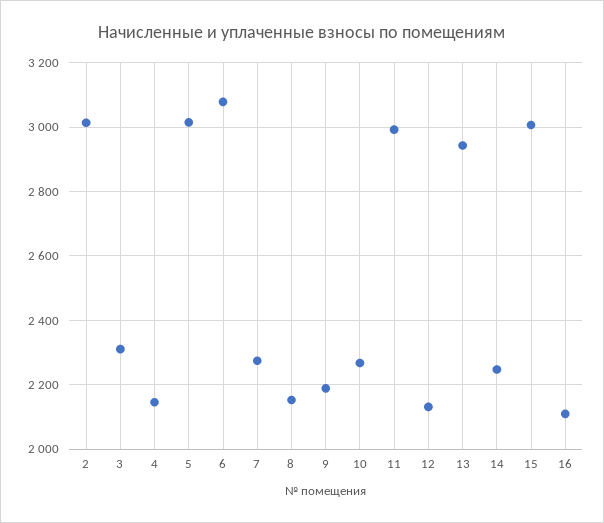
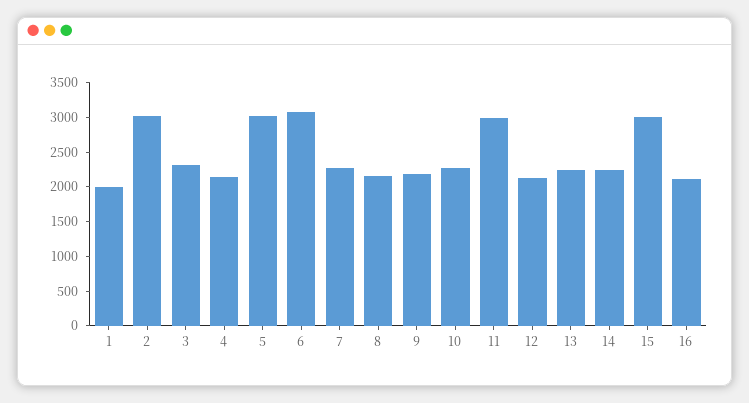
  {
    "2": 3020,
    "3": 2320,
    "4": 2140,
    "5": 3020,
    "6": 3080,
    "7": 2280,
    "8": 2160,
    "9": 2180,
    "10": 2260,
    "11": 3000,
    "12": 2140,
-   "13": 2940,
+   "13": 2250,
    "14": 2240,
    "15": 3000,
-   "16": 2100
+   "16": 2100,
+   "1": 2000
  }

